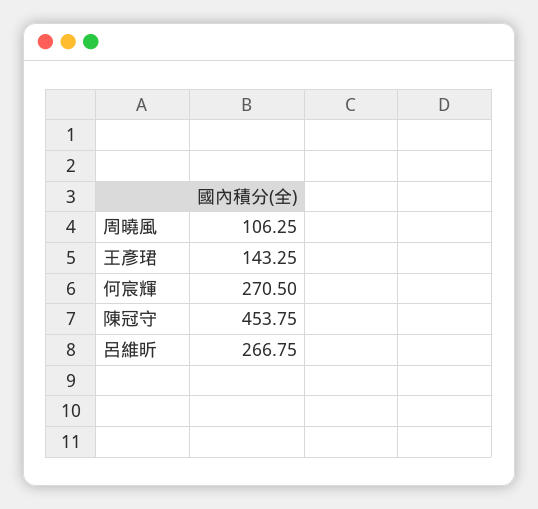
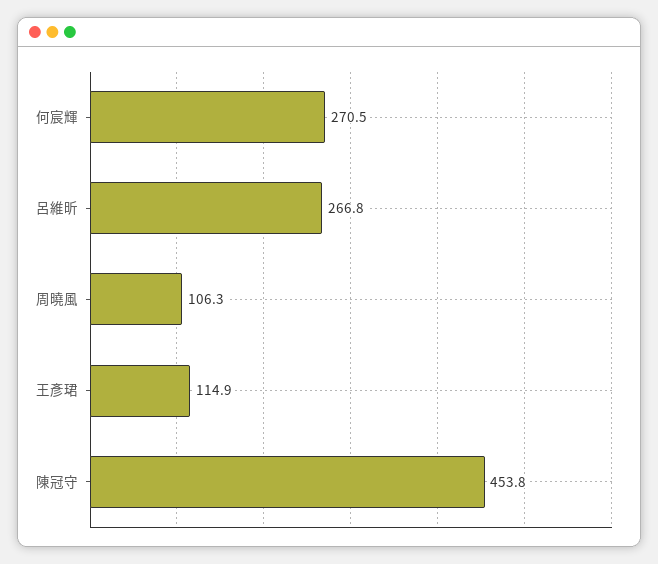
  {
    "周曉風": 106.25,
-   "王彥珺": 143.25,
+   "王彥珺": 114.9,
    "何宸輝": 270.5,
    "陳冠守": 453.75,
    "呂維昕": 266.75
  }

